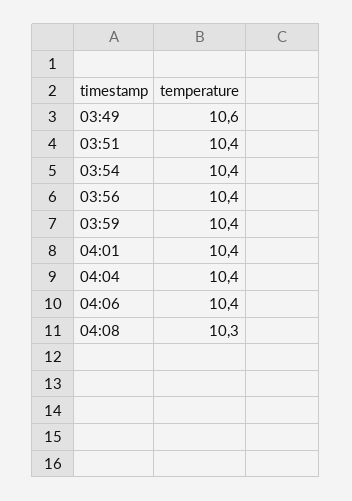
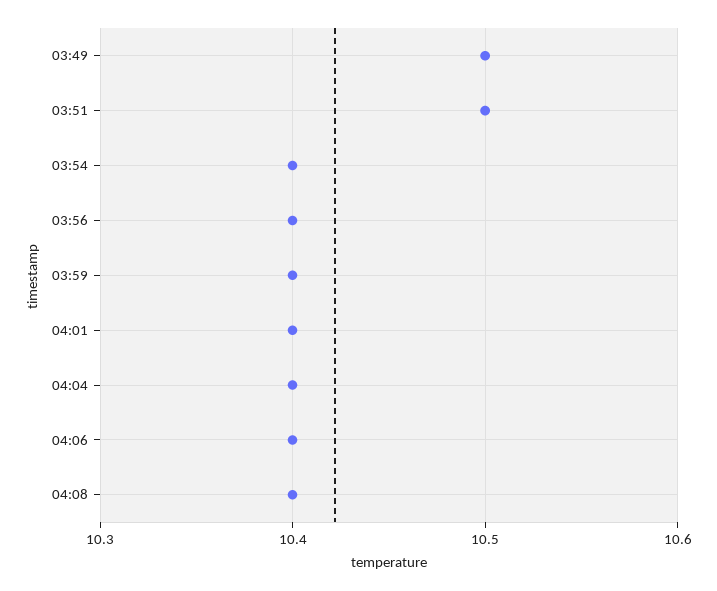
  {
-   "03:49": 10.6,
+   "03:49": 10.5,
-   "03:51": 10.4,
+   "03:51": 10.5,
    "03:54": 10.4,
    "03:56": 10.4,
    "03:59": 10.4,
    "04:01": 10.4,
    "04:04": 10.4,
    "04:06": 10.4,
-   "04:08": 10.3
+   "04:08": 10.4
  }

